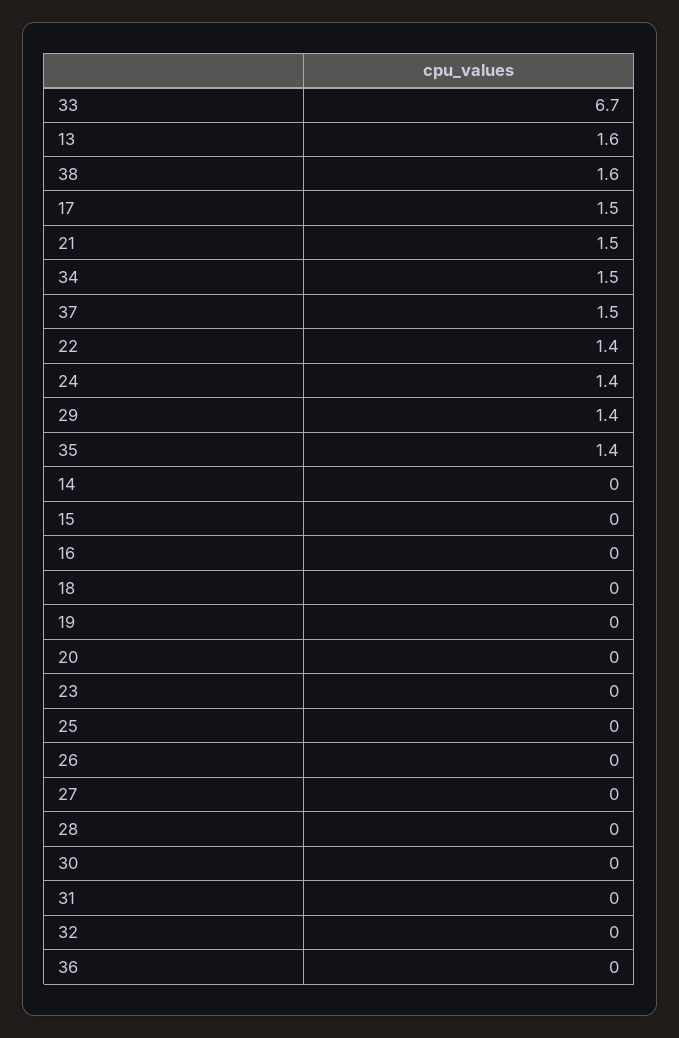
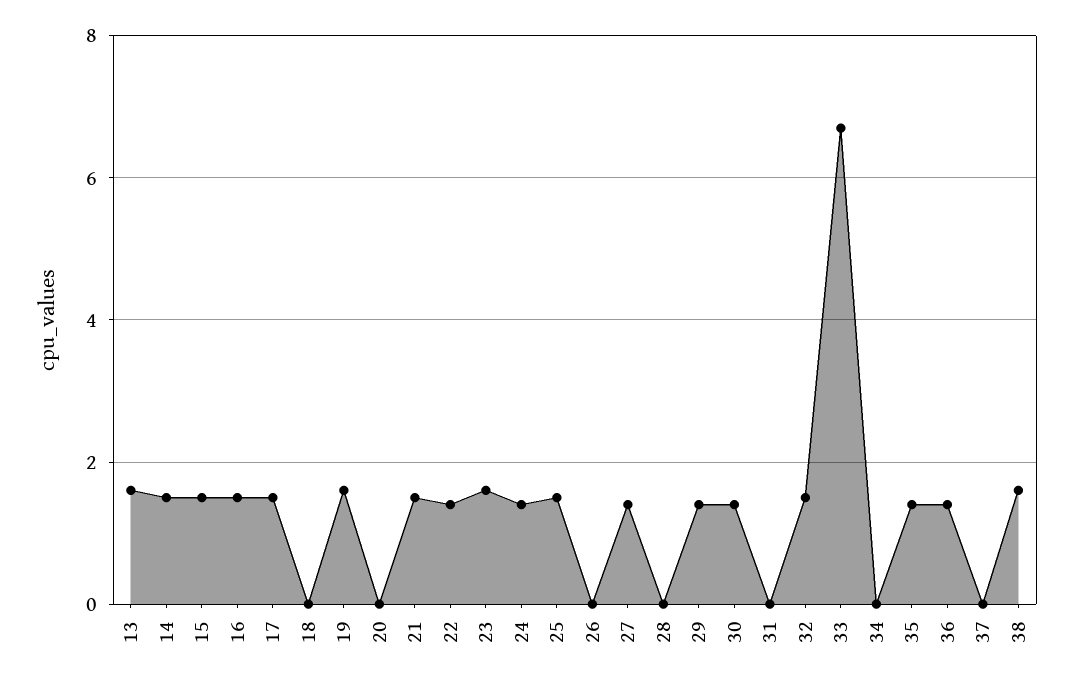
  {
    "33": 6.7,
    "13": 1.6,
    "38": 1.6,
    "17": 1.5,
    "21": 1.5,
-   "34": 1.5,
+   "34": 0,
-   "37": 1.5,
+   "37": 0,
    "22": 1.4,
    "24": 1.4,
    "29": 1.4,
    "35": 1.4,
-   "14": 0,
+   "14": 1.5,
-   "15": 0,
+   "15": 1.5,
-   "16": 0,
+   "16": 1.5,
    "18": 0,
-   "19": 0,
+   "19": 1.5,
    "20": 0,
-   "23": 0,
+   "23": 1.5,
-   "25": 0,
+   "25": 1.5,
    "26": 0,
-   "27": 0,
+   "27": 1.5,
    "28": 0,
-   "30": 0,
+   "30": 1.5,
    "31": 0,
-   "32": 0,
+   "32": 1.5,
-   "36": 0
+   "36": 1.5
  }

